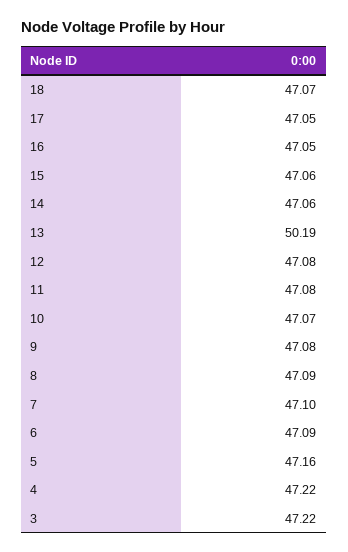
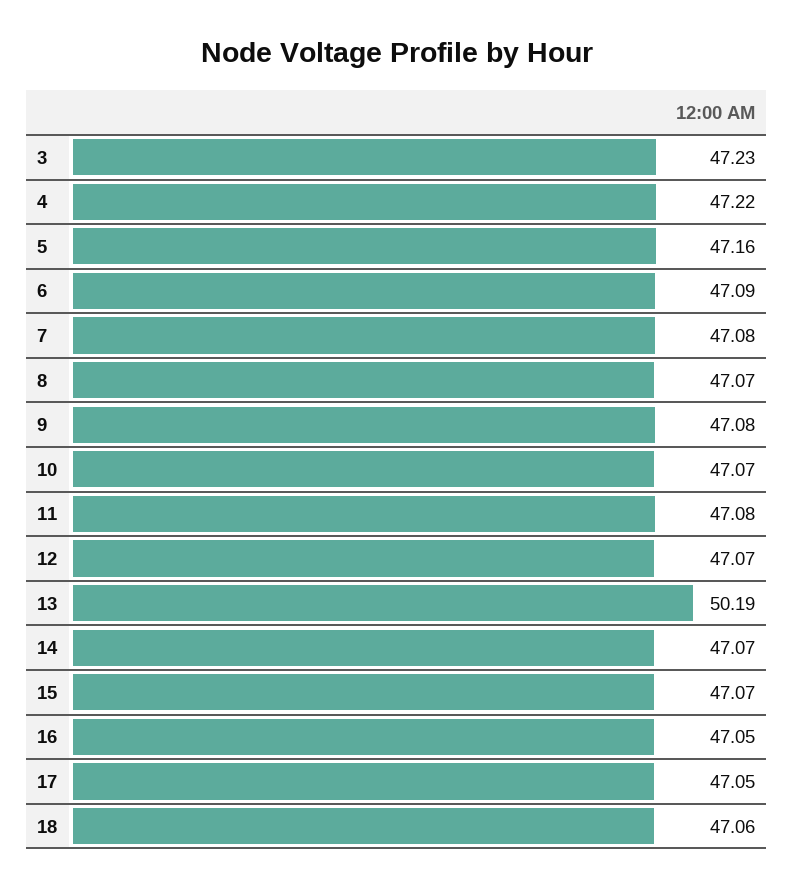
  {
-   "18": 47.07,
+   "18": 47.06,
    "17": 47.05,
    "16": 47.05,
-   "15": 47.06,
+   "15": 47.07,
-   "14": 47.06,
+   "14": 47.07,
    "13": 50.19,
-   "12": 47.08,
+   "12": 47.07,
    "11": 47.08,
    "10": 47.07,
    "9": 47.08,
-   "8": 47.09,
+   "8": 47.07,
-   "7": 47.1,
+   "7": 47.08,
    "6": 47.09,
    "5": 47.16,
    "4": 47.22,
-   "3": 47.22
+   "3": 47.23
  }

